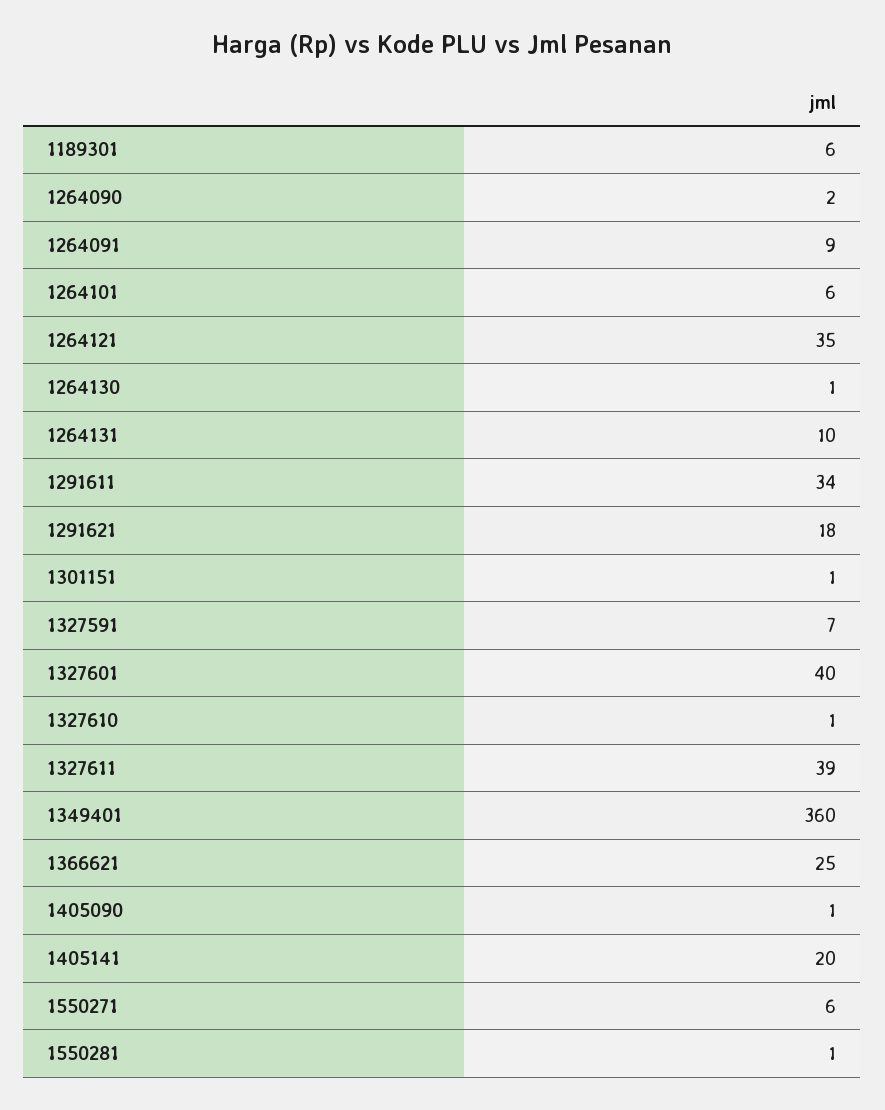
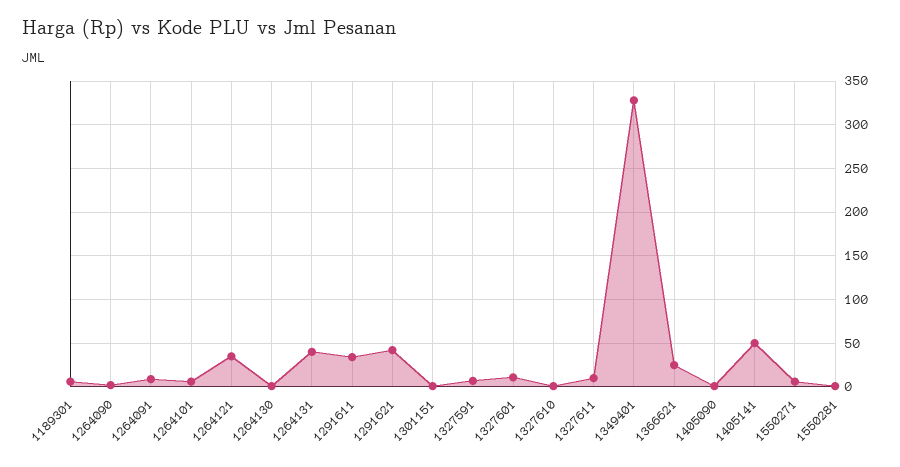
  {
    "1189301": 6,
    "1264090": 2,
    "1264091": 9,
    "1264101": 6,
    "1264121": 35,
    "1264130": 1,
-   "1264131": 10,
+   "1264131": 40,
    "1291611": 34,
-   "1291621": 18,
+   "1291621": 40,
    "1301151": 1,
    "1327591": 7,
-   "1327601": 40,
+   "1327601": 10,
    "1327610": 1,
-   "1327611": 39,
+   "1327611": 10,
-   "1349401": 360,
+   "1349401": 330,
    "1366621": 25,
    "1405090": 1,
-   "1405141": 20,
+   "1405141": 50,
    "1550271": 6,
    "1550281": 1
  }

